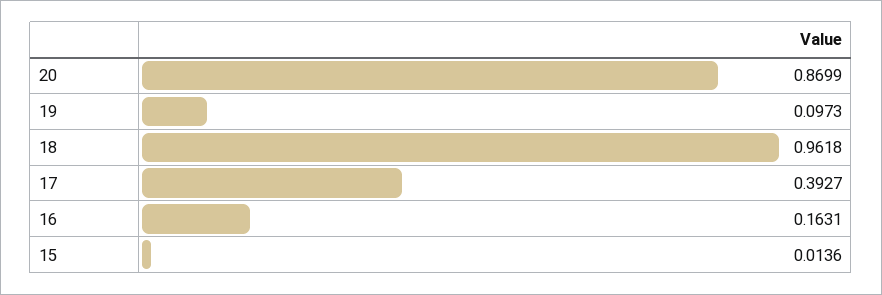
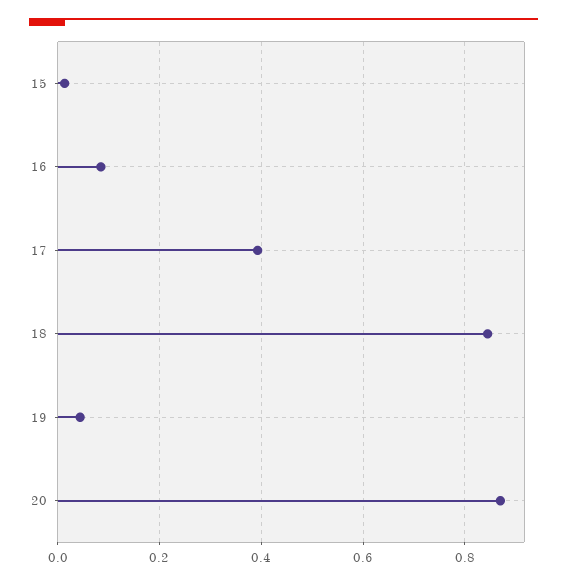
  {
    "20": 0.8699,
-   "19": 0.0973,
+   "19": 0.04,
-   "18": 0.9618,
+   "18": 0.84,
    "17": 0.3927,
-   "16": 0.1631,
+   "16": 0.08,
    "15": 0.0136
  }

